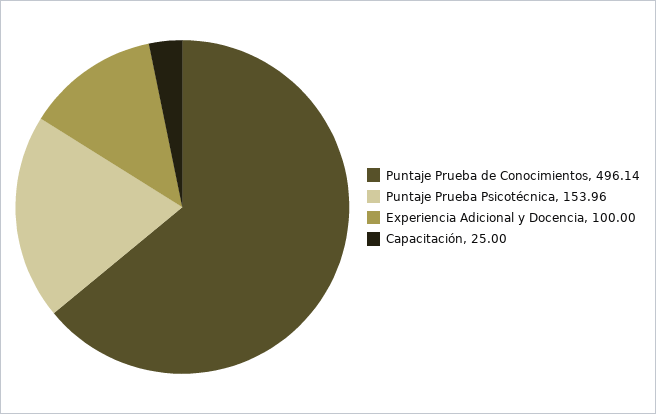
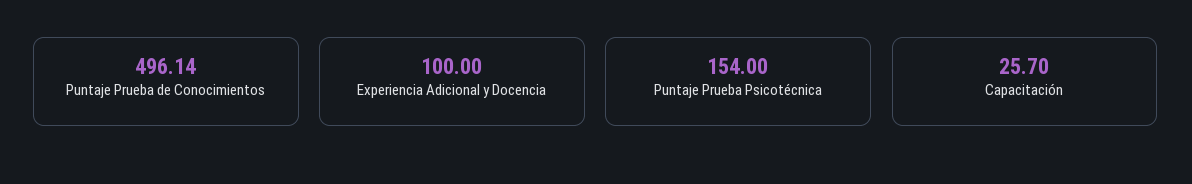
  {
    "Puntaje Prueba de Conocimientos": 496.14,
-   "Puntaje Prueba Psicotécnica": 153.96,
+   "Puntaje Prueba Psicotécnica": 154,
    "Experiencia Adicional y Docencia": 100,
-   "Capacitación": 25
+   "Capacitación": 25.7
  }

